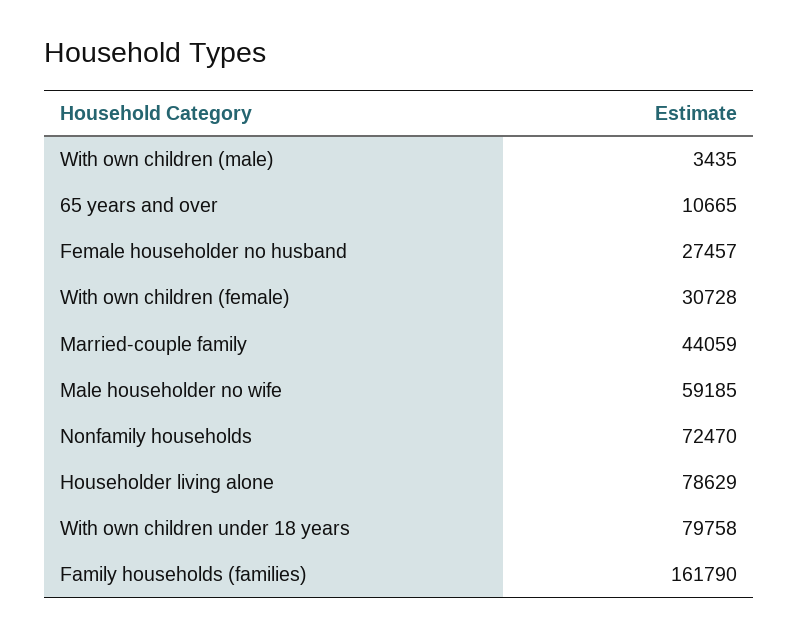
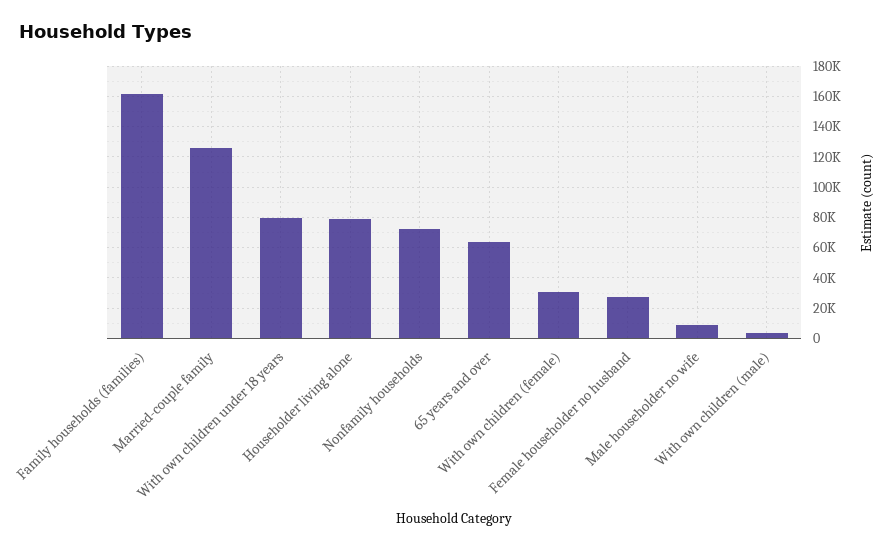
  {
    "With own children (male)": 3435,
-   "65 years and over": 10665,
+   "65 years and over": 65000,
    "Female householder no husband": 27457,
    "With own children (female)": 30728,
-   "Married-couple family": 44059,
+   "Married-couple family": 125000,
-   "Male householder no wife": 59185,
+   "Male householder no wife": 10000,
    "Nonfamily households": 72470,
    "Householder living alone": 78629,
    "With own children under 18 years": 79758,
    "Family households (families)": 161790
  }

